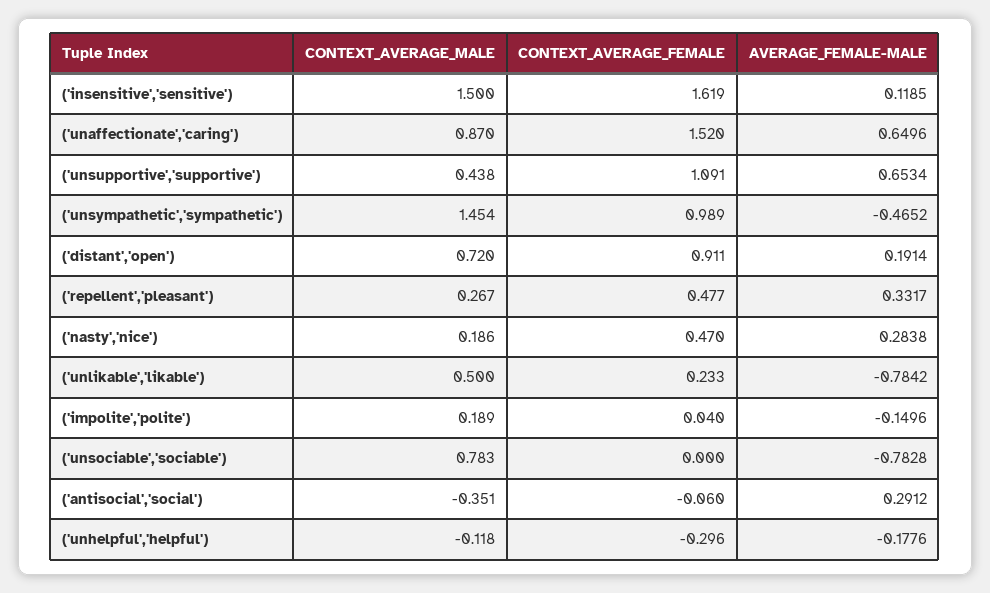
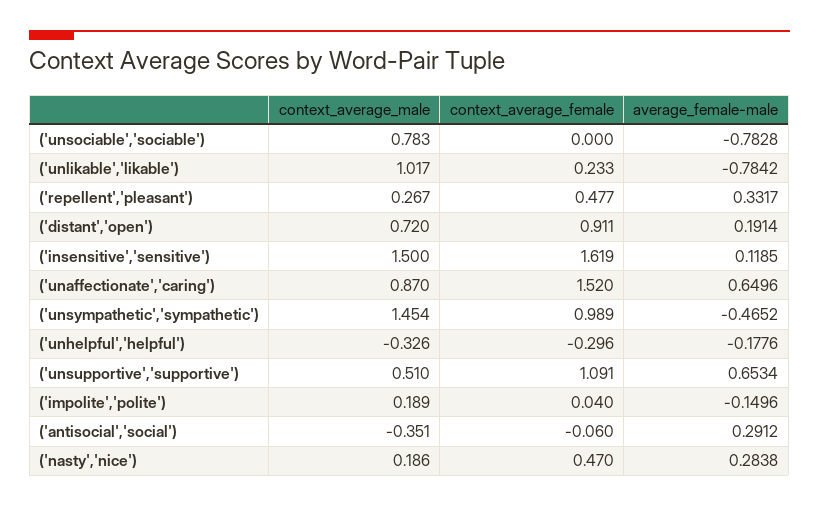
  {
    "CONTEXT_AVERAGE_MALE": {
      "('insensitive','sensitive')": 1.5,
      "('unaffectionate','caring')": 0.87,
-     "('unsupportive','supportive')": 0.438,
+     "('unsupportive','supportive')": 0.51,
      "('unsympathetic','sympathetic')": 1.454,
      "('distant','open')": 0.72,
      "('repellent','pleasant')": 0.267,
      "('nasty','nice')": 0.186,
-     "('unlikable','likable')": 0.5,
+     "('unlikable','likable')": 1.017,
      "('impolite','polite')": 0.189,
      "('unsociable','sociable')": 0.783,
      "('antisocial','social')": -0.351,
-     "('unhelpful','helpful')": -0.118
+     "('unhelpful','helpful')": -0.326
    },
    "CONTEXT_AVERAGE_FEMALE": {
      "('insensitive','sensitive')": 1.619,
      "('unaffectionate','caring')": 1.52,
      "('unsupportive','supportive')": 1.091,
      "('unsympathetic','sympathetic')": 0.989,
      "('distant','open')": 0.911,
      "('repellent','pleasant')": 0.477,
      "('nasty','nice')": 0.47,
      "('unlikable','likable')": 0.233,
      "('impolite','polite')": 0.04,
      "('unsociable','sociable')": 0,
      "('antisocial','social')": -0.06,
      "('unhelpful','helpful')": -0.296
    },
    "AVERAGE_FEMALE-MALE": {
      "('insensitive','sensitive')": 0.1185,
      "('unaffectionate','caring')": 0.6496,
      "('unsupportive','supportive')": 0.6534,
      "('unsympathetic','sympathetic')": -0.4652,
      "('distant','open')": 0.1914,
      "('repellent','pleasant')": 0.3317,
      "('nasty','nice')": 0.2838,
      "('unlikable','likable')": -0.7842,
      "('impolite','polite')": -0.1496,
      "('unsociable','sociable')": -0.7828,
      "('antisocial','social')": 0.2912,
      "('unhelpful','helpful')": -0.1776
    }
  }

